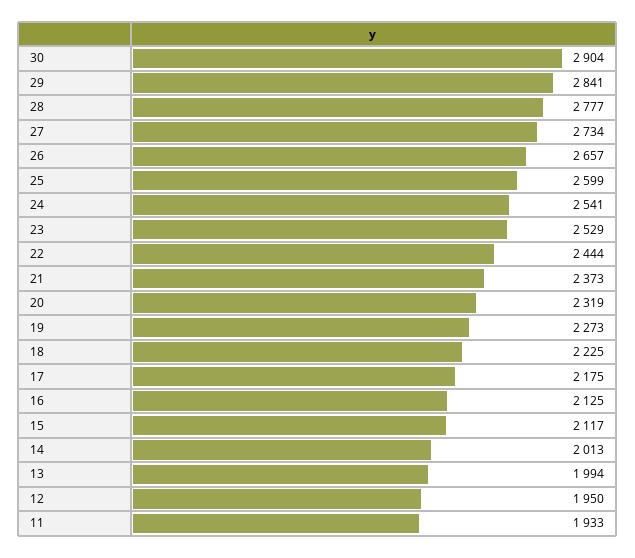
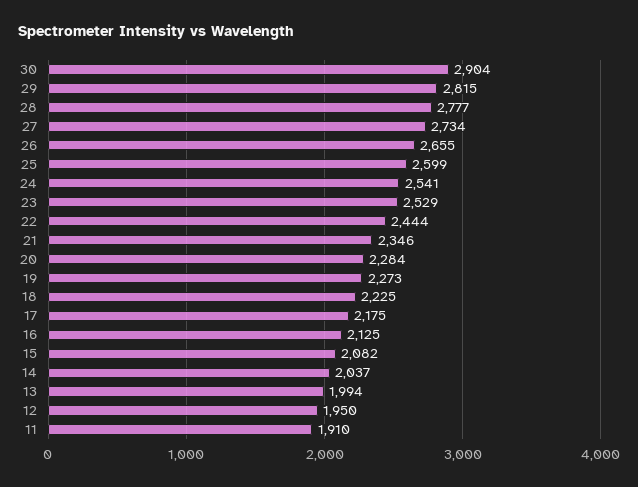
  {
    "30": 2904,
-   "29": 2841,
+   "29": 2815,
    "28": 2777,
    "27": 2734,
-   "26": 2657,
+   "26": 2655,
    "25": 2599,
    "24": 2541,
    "23": 2529,
    "22": 2444,
-   "21": 2373,
+   "21": 2346,
-   "20": 2319,
+   "20": 2284,
    "19": 2273,
    "18": 2225,
    "17": 2175,
    "16": 2125,
-   "15": 2117,
+   "15": 2082,
-   "14": 2013,
+   "14": 2037,
    "13": 1994,
    "12": 1950,
-   "11": 1933
+   "11": 1910
  }

